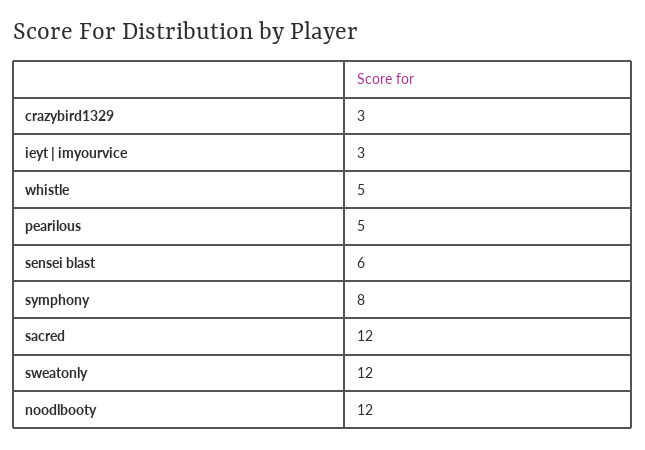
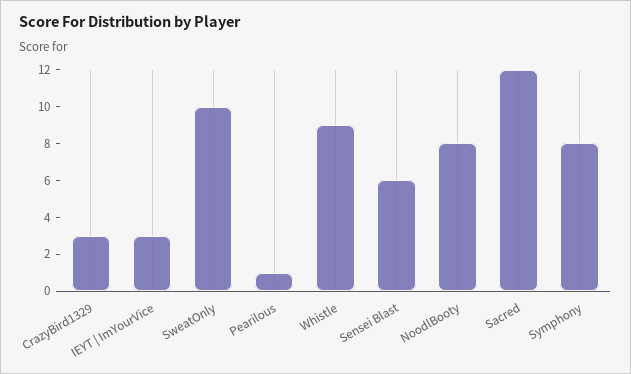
  {
    "crazybird1329": 3,
    "ieyt | imyourvice": 3,
-   "whistle": 5,
+   "whistle": 9,
-   "pearilous": 5,
+   "pearilous": 1,
    "sensei blast": 6,
    "symphony": 8,
    "sacred": 12,
-   "sweatonly": 12,
+   "sweatonly": 10,
-   "noodlbooty": 12
+   "noodlbooty": 8
  }

